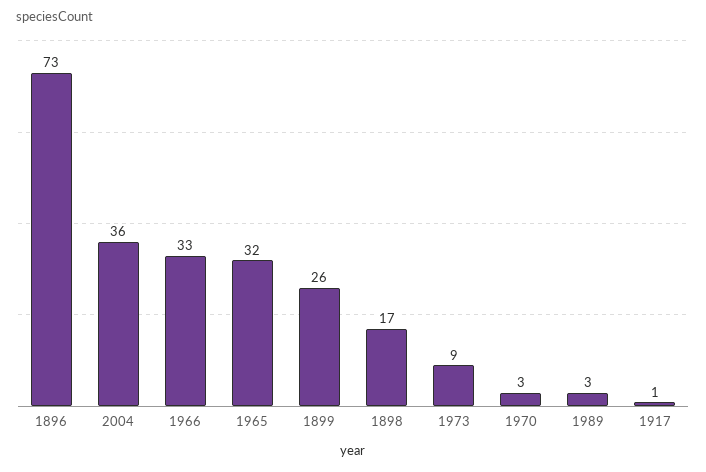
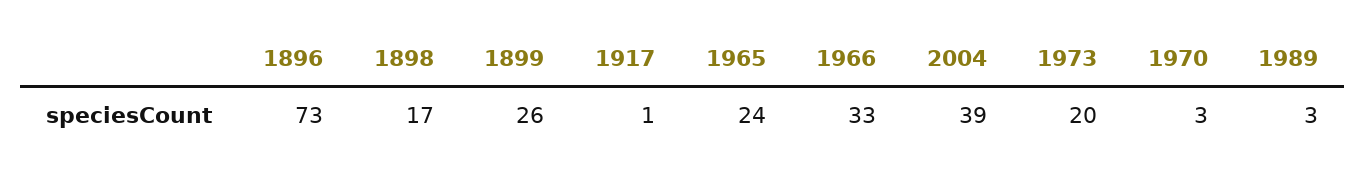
  {
    "1896": 73,
-   "2004": 36,
+   "2004": 39,
    "1966": 33,
-   "1965": 32,
+   "1965": 24,
    "1899": 26,
    "1898": 17,
-   "1973": 9,
+   "1973": 20,
    "1970": 3,
    "1989": 3,
    "1917": 1
  }

